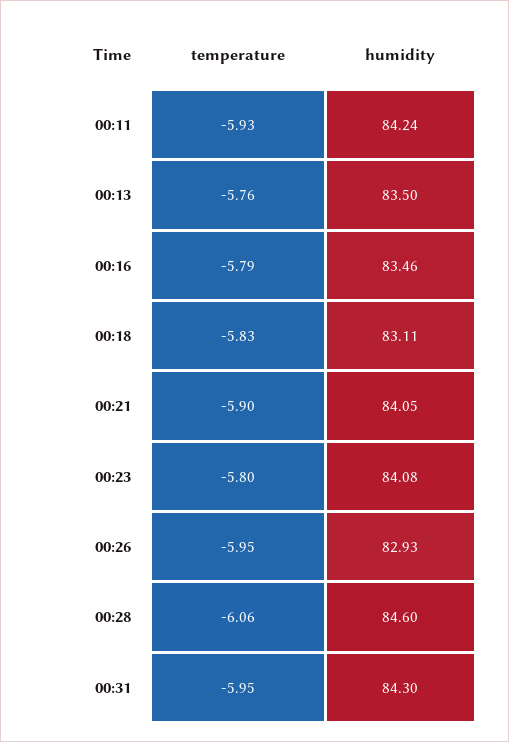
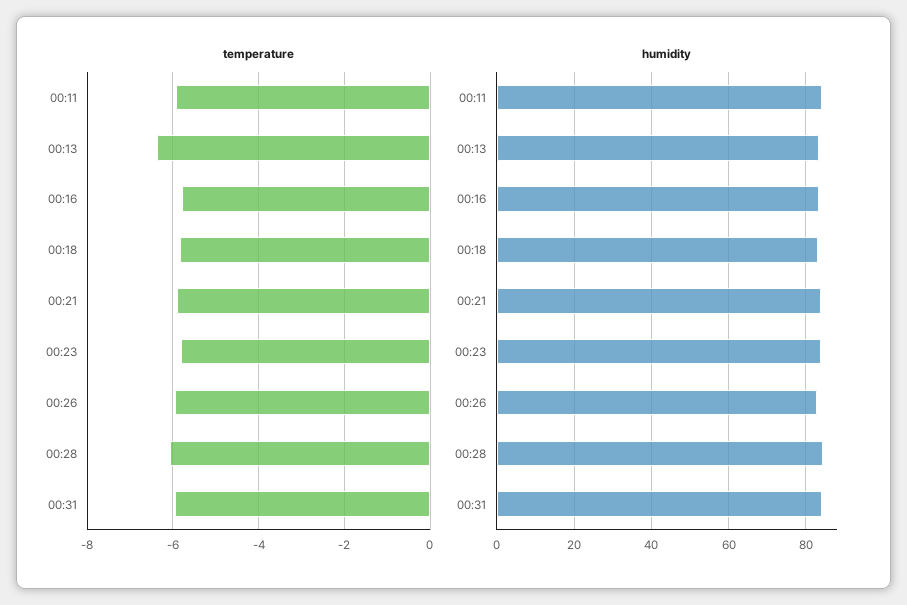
  {
    "temperature": {
      "00:11": -5.93,
-     "00:13": -5.76,
+     "00:13": -6.4,
      "00:16": -5.79,
      "00:18": -5.83,
      "00:21": -5.9,
      "00:23": -5.8,
      "00:26": -5.95,
      "00:28": -6.06,
      "00:31": -5.95
    },
    "humidity": {
      "00:11": 84.24,
      "00:13": 83.5,
      "00:16": 83.46,
      "00:18": 83.11,
      "00:21": 84.05,
      "00:23": 84.08,
      "00:26": 82.93,
      "00:28": 84.6,
      "00:31": 84.3
    }
  }

